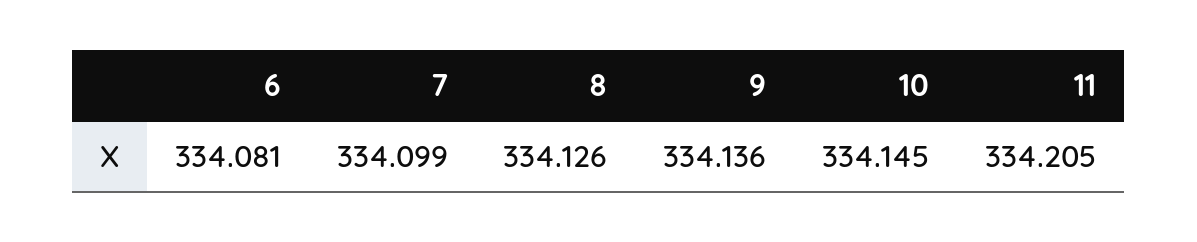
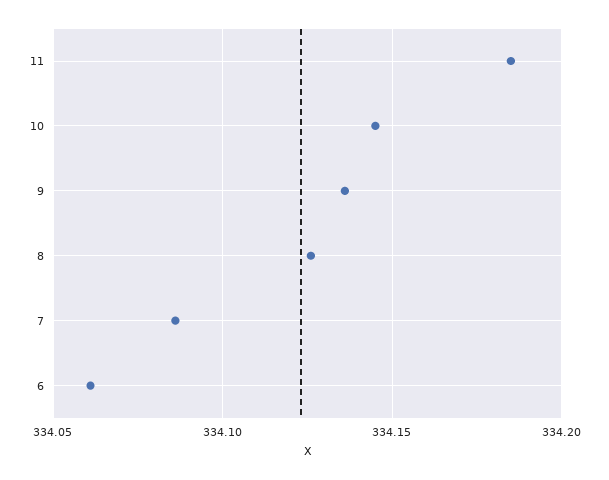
  {
-   "6": 334.081,
+   "6": 334.06,
-   "7": 334.099,
+   "7": 334.085,
    "8": 334.126,
    "9": 334.136,
    "10": 334.145,
-   "11": 334.205
+   "11": 334.185
  }

